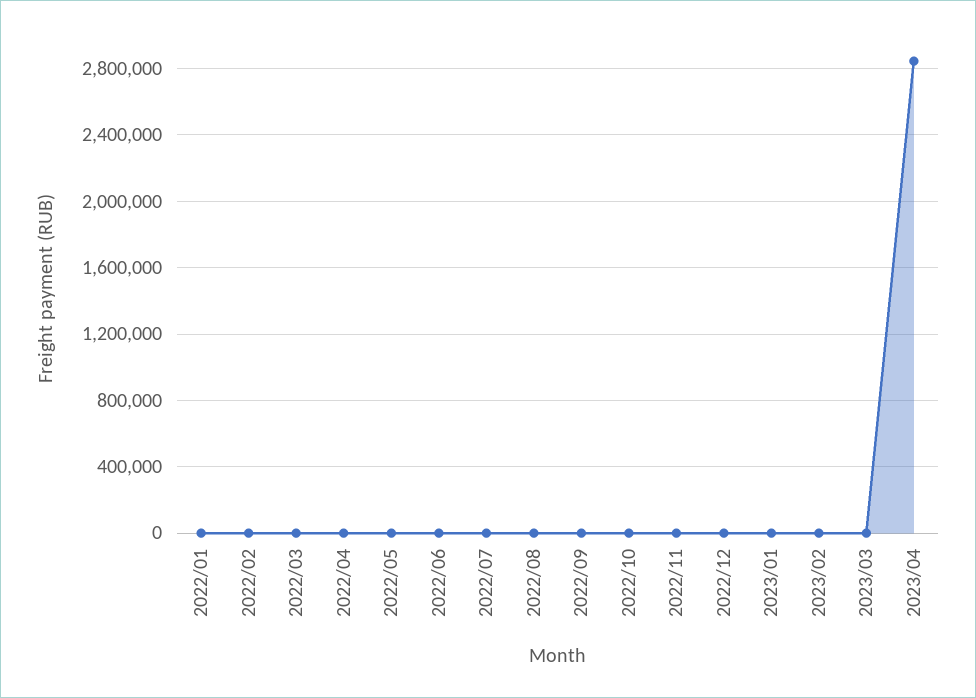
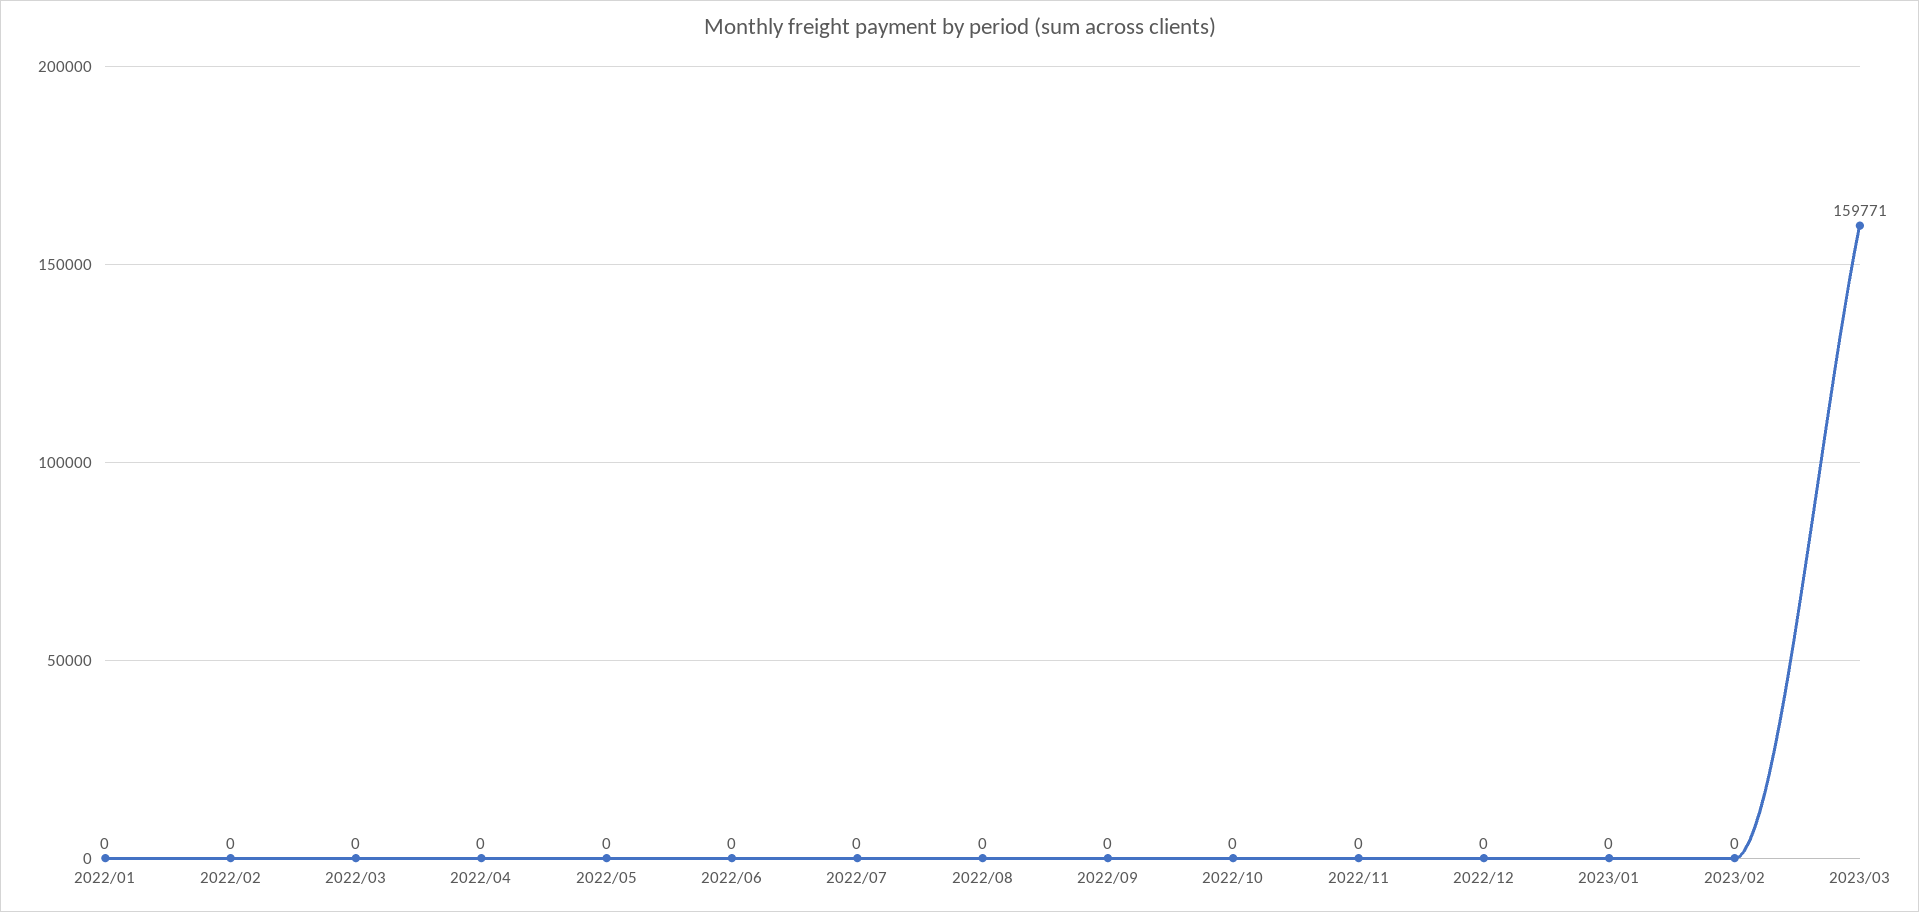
  {
    "2022/01": 0,
    "2022/02": 0,
    "2022/03": 0,
    "2022/04": 0,
    "2022/05": 0,
    "2022/06": 0,
    "2022/07": 0,
    "2022/08": 0,
    "2022/09": 0,
    "2022/10": 0,
    "2022/11": 0,
    "2022/12": 0,
    "2023/01": 0,
    "2023/02": 0,
-   "2023/03": 0,
+   "2023/03": 159771
-   "2023/04": 2850000
  }

